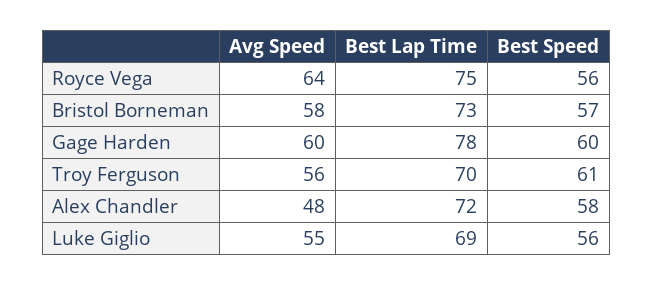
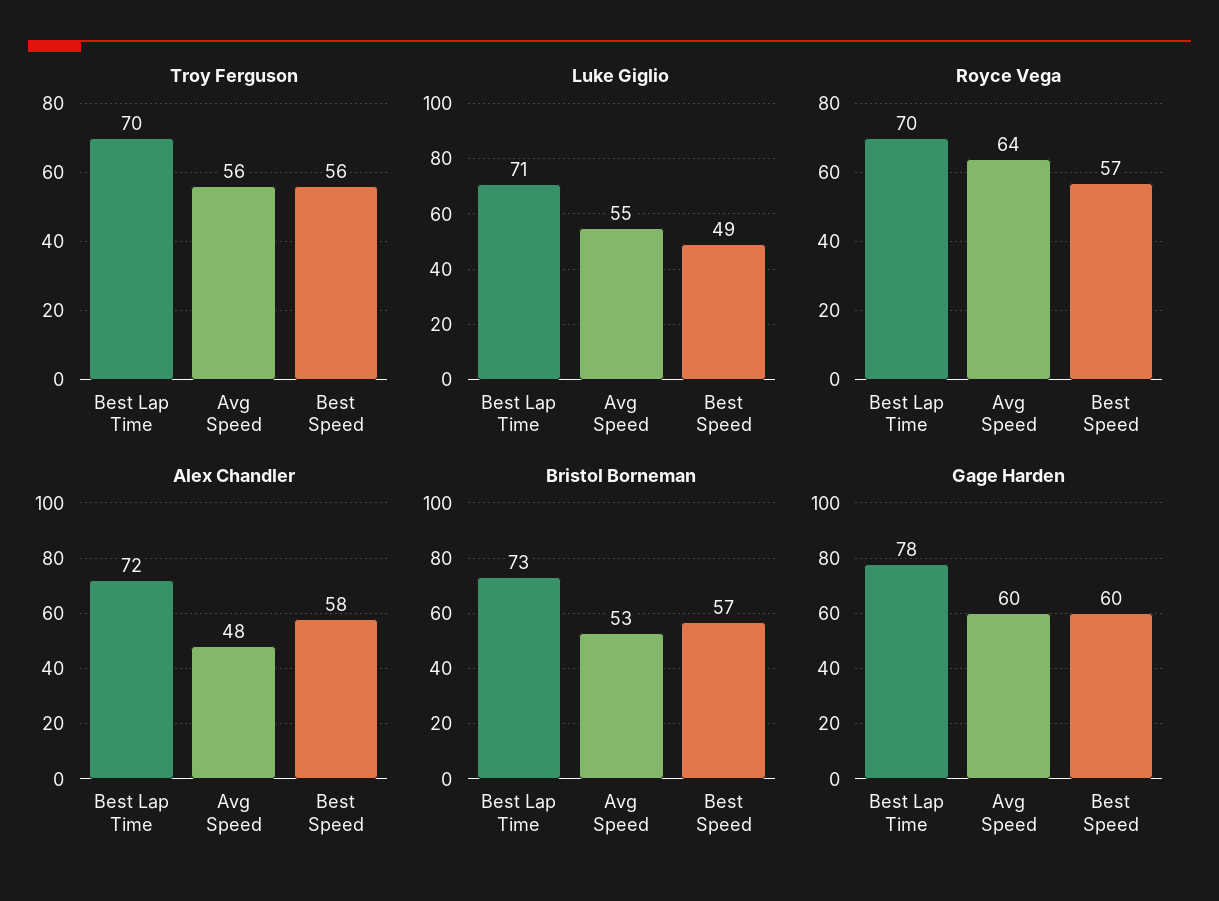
  {
    "Royce Vega": {
      "Avg Speed": 64,
-     "Best Lap Time": 75,
+     "Best Lap Time": 70,
-     "Best Speed": 56
+     "Best Speed": 57
    },
    "Bristol Borneman": {
-     "Avg Speed": 58,
+     "Avg Speed": 53,
      "Best Lap Time": 73,
      "Best Speed": 57
    },
    "Gage Harden": {
      "Avg Speed": 60,
      "Best Lap Time": 78,
      "Best Speed": 60
    },
    "Troy Ferguson": {
      "Avg Speed": 56,
      "Best Lap Time": 70,
-     "Best Speed": 61
+     "Best Speed": 56
    },
    "Alex Chandler": {
      "Avg Speed": 48,
      "Best Lap Time": 72,
      "Best Speed": 58
    },
    "Luke Giglio": {
      "Avg Speed": 55,
-     "Best Lap Time": 69,
+     "Best Lap Time": 71,
-     "Best Speed": 56
+     "Best Speed": 49
    }
  }

